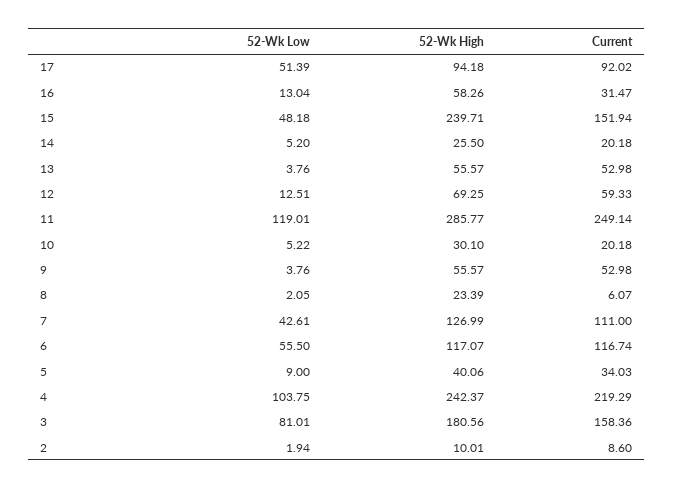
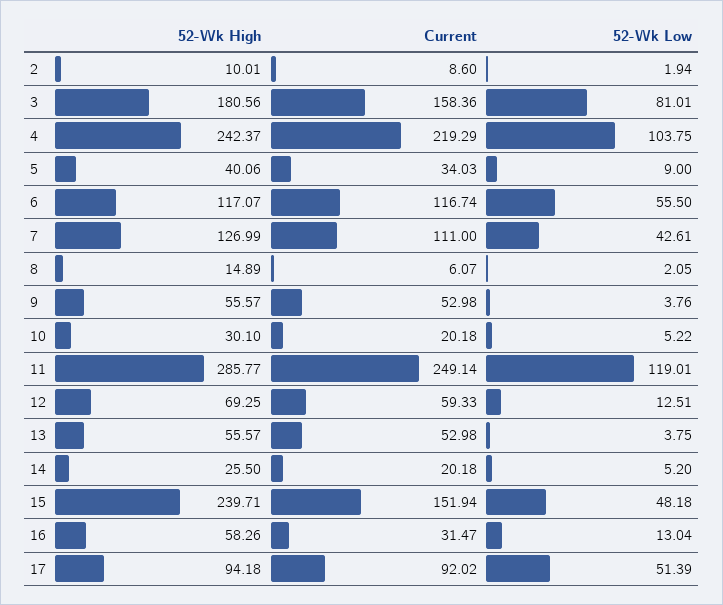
  {
    "52-Wk Low": {
      "17": 51.39,
      "16": 13.04,
      "15": 48.18,
      "14": 5.2,
-     "13": 3.76,
+     "13": 3.75,
      "12": 12.51,
      "11": 119.01,
      "10": 5.22,
      "9": 3.76,
      "8": 2.05,
      "7": 42.61,
      "6": 55.5,
      "5": 9,
      "4": 103.75,
      "3": 81.01,
      "2": 1.94
    },
    "52-Wk High": {
      "17": 94.18,
      "16": 58.26,
      "15": 239.71,
      "14": 25.5,
      "13": 55.57,
      "12": 69.25,
      "11": 285.77,
      "10": 30.1,
      "9": 55.57,
-     "8": 23.39,
+     "8": 14.89,
      "7": 126.99,
      "6": 117.07,
      "5": 40.06,
      "4": 242.37,
      "3": 180.56,
      "2": 10.01
    },
    "Current": {
      "17": 92.02,
      "16": 31.47,
      "15": 151.94,
      "14": 20.18,
      "13": 52.98,
      "12": 59.33,
      "11": 249.14,
      "10": 20.18,
      "9": 52.98,
      "8": 6.07,
      "7": 111,
      "6": 116.74,
      "5": 34.03,
      "4": 219.29,
      "3": 158.36,
      "2": 8.6
    }
  }

